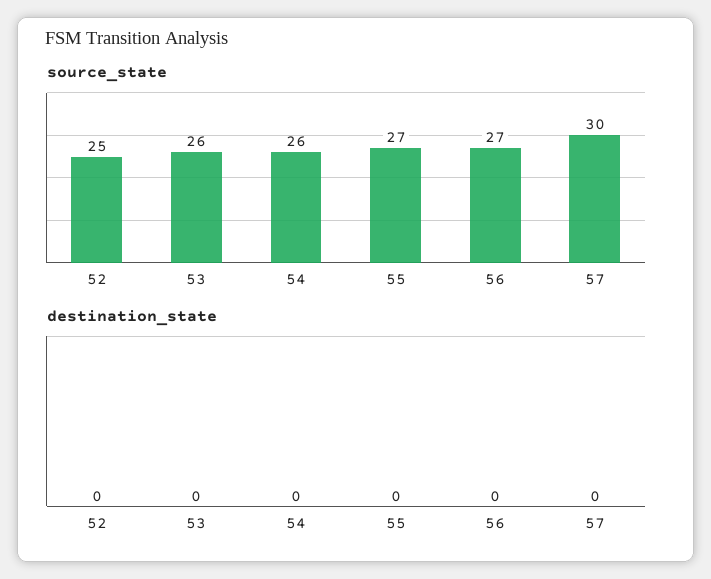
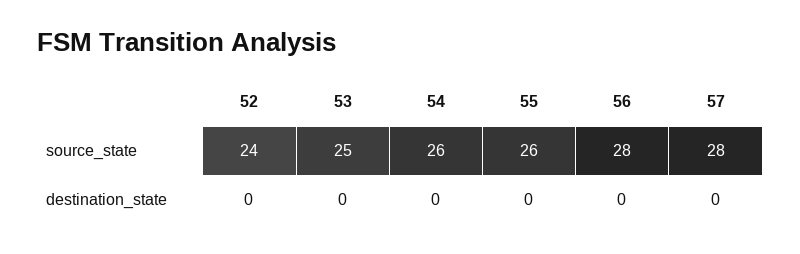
  {
    "source_state": {
-     "52": 25,
+     "52": 24,
-     "53": 26,
+     "53": 25,
      "54": 26,
-     "55": 27,
+     "55": 26,
-     "56": 27,
+     "56": 28,
-     "57": 30
+     "57": 28
    },
    "destination_state": {
      "52": 0,
      "53": 0,
      "54": 0,
      "55": 0,
      "56": 0,
      "57": 0
    }
  }

